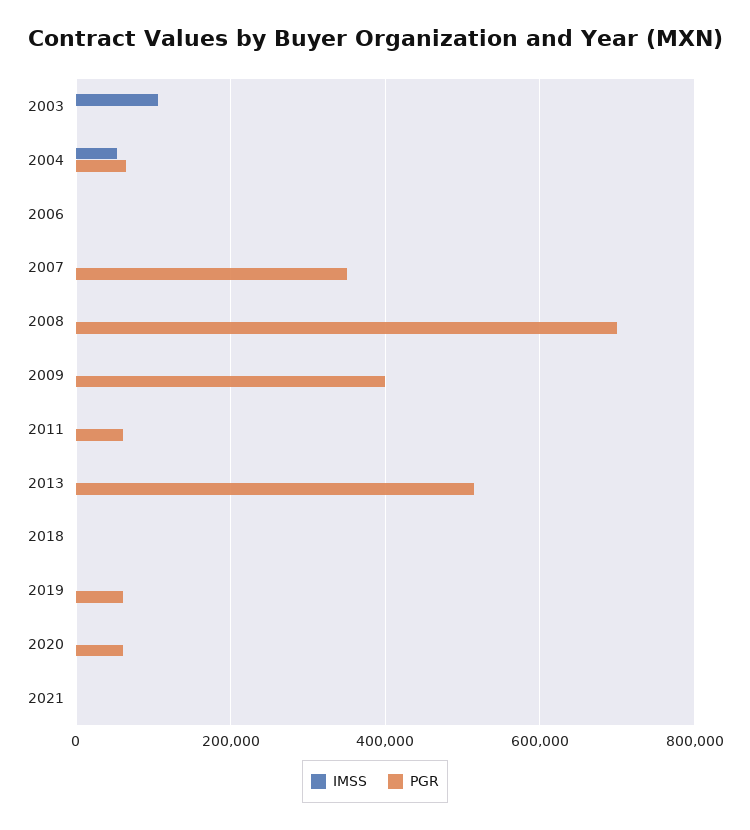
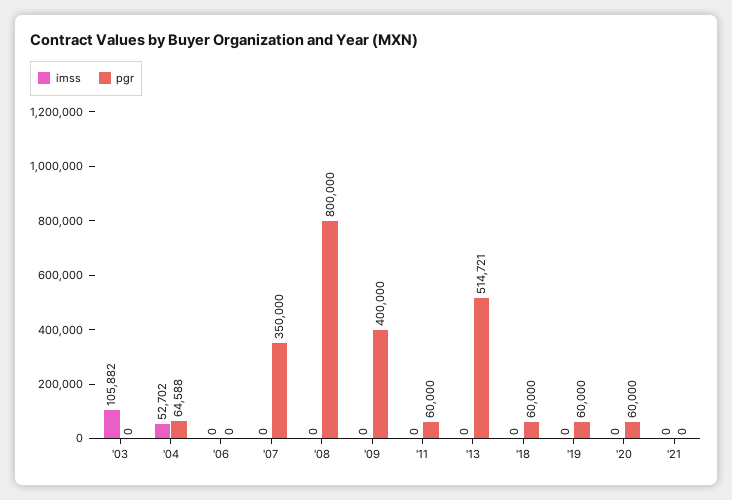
  {
    "IMSS": {
      "2003": 105882,
      "2004": 52702,
      "2006": 0,
      "2007": 0,
      "2008": 0,
      "2009": 0,
      "2011": 0,
      "2013": 0,
      "2018": 0,
      "2019": 0,
      "2020": 0,
      "2021": 0
    },
    "PGR": {
      "2003": 0,
      "2004": 64588,
      "2006": 0,
      "2007": 350000,
-     "2008": 700000,
+     "2008": 800000,
      "2009": 400000,
      "2011": 60000,
      "2013": 514721,
-     "2018": 0,
+     "2018": 60000,
      "2019": 60000,
      "2020": 60000,
      "2021": 0
    }
  }

